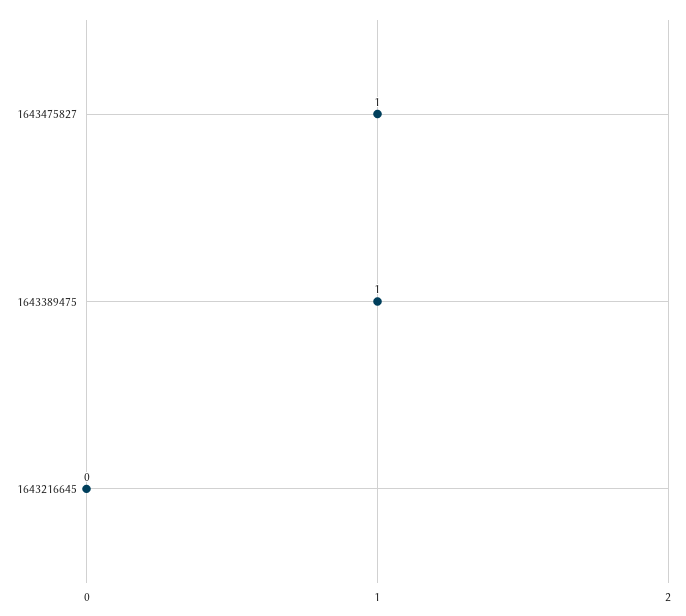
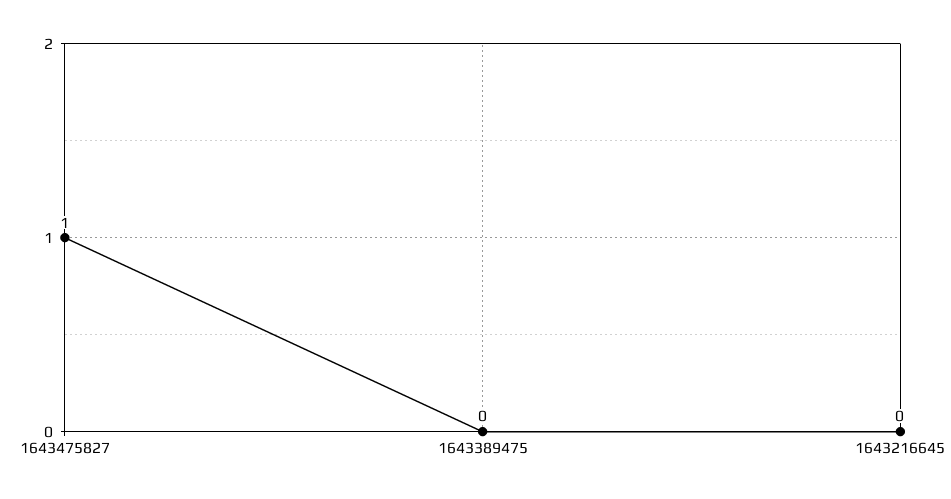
  {
    "1643475827": 1,
-   "1643389475": 1,
+   "1643389475": 0,
    "1643216645": 0
  }

